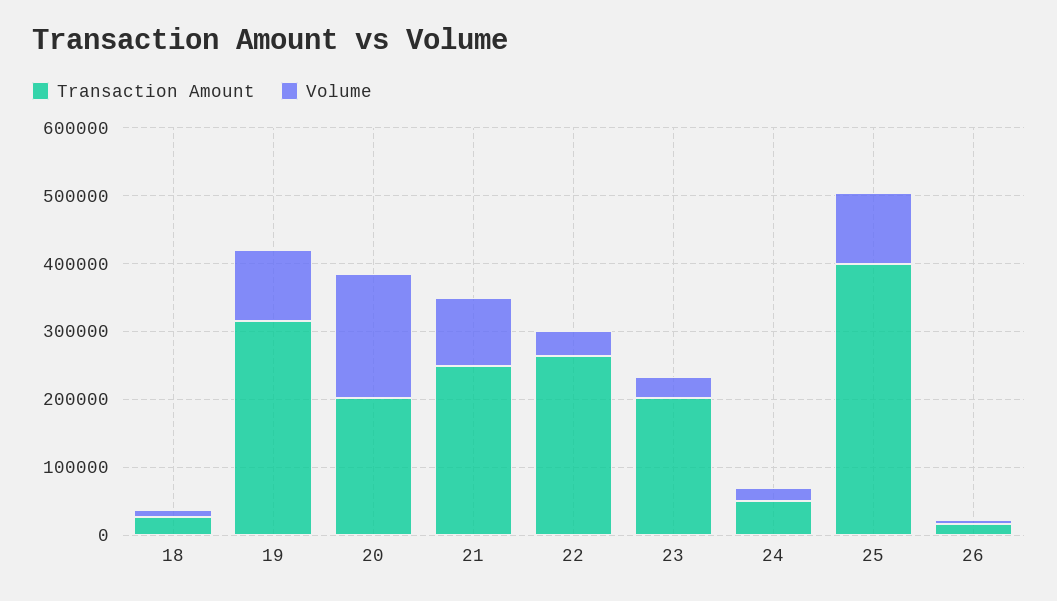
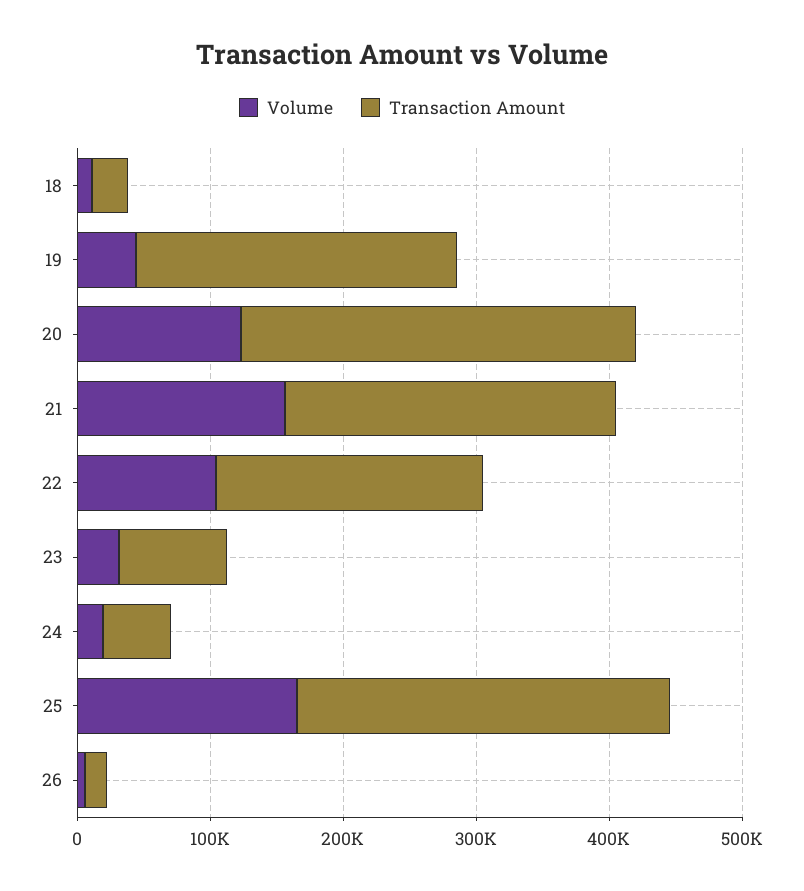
  {
    "Transaction Amount": {
      "18": 20000,
-     "19": 320000,
+     "19": 240000,
-     "20": 200000,
+     "20": 300000,
      "21": 240000,
-     "22": 260000,
+     "22": 200000,
-     "23": 200000,
+     "23": 80000,
      "24": 60000,
-     "25": 400000,
+     "25": 280000,
      "26": 20000
    },
    "Volume": {
      "18": 20000,
-     "19": 100000,
+     "19": 40000,
-     "20": 180000,
+     "20": 120000,
-     "21": 100000,
+     "21": 160000,
-     "22": 40000,
+     "22": 100000,
      "23": 40000,
      "24": 20000,
-     "25": 100000,
+     "25": 160000,
      "26": 0
    }
  }

